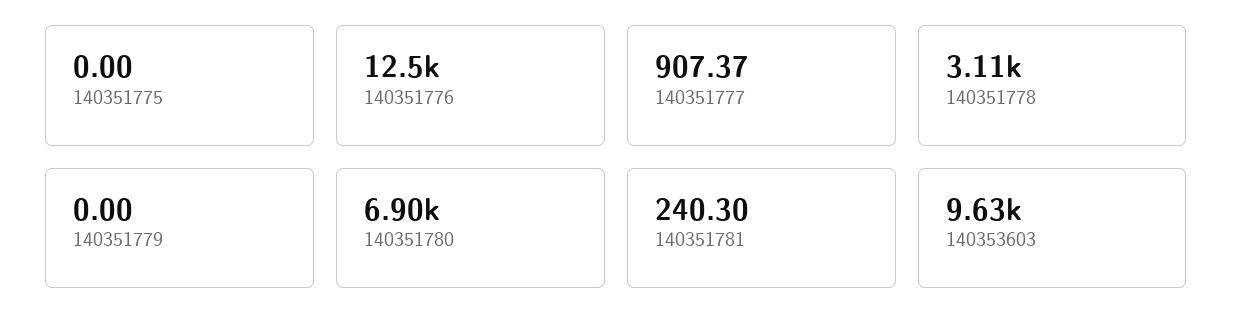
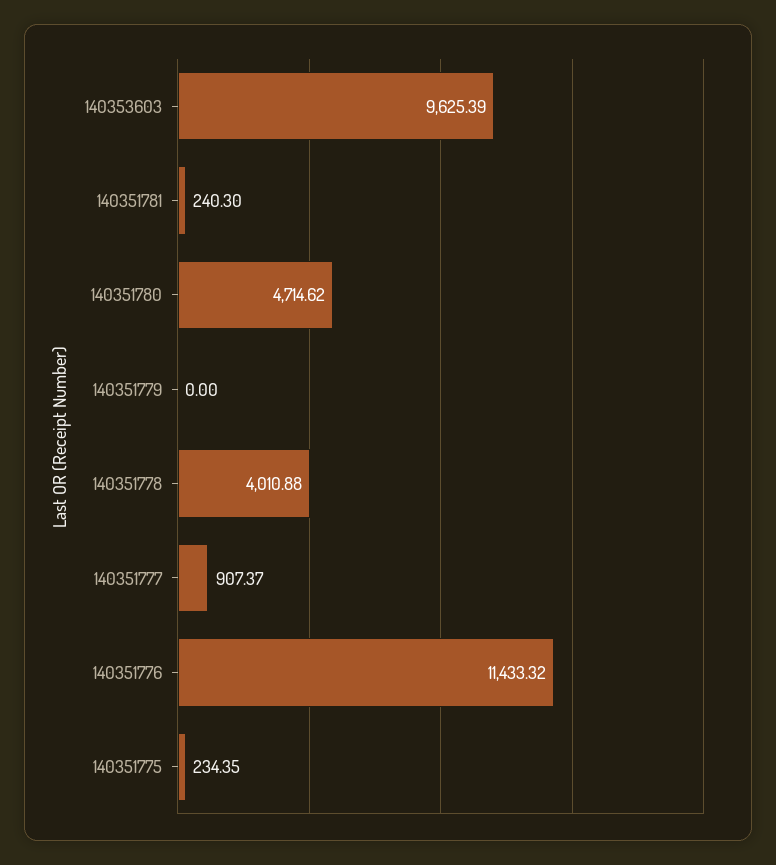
  {
-   "140351775": 0,
+   "140351775": 234.35,
-   "140351776": 12500,
+   "140351776": 11433.32,
    "140351777": 907.37,
-   "140351778": 3110,
+   "140351778": 4010.88,
    "140351779": 0,
-   "140351780": 6900,
+   "140351780": 4714.62,
    "140351781": 240.3,
    "140353603": 9625.39
  }

